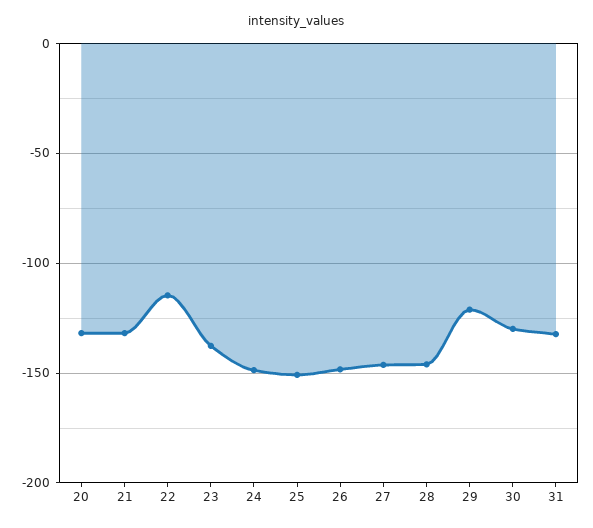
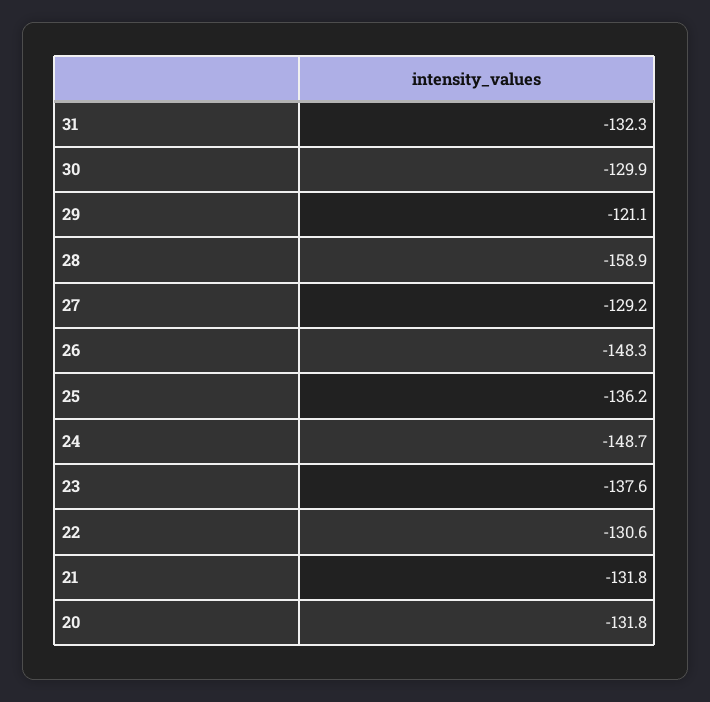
  {
    "20": -131.8,
    "21": -131.8,
-   "22": -115,
+   "22": -130.6,
    "23": -137.6,
    "24": -148.7,
-   "25": -150,
+   "25": -136.2,
    "26": -148.3,
-   "27": -145,
+   "27": -129.2,
-   "28": -145,
+   "28": -158.9,
    "29": -121.1,
    "30": -129.9,
    "31": -132.3
  }

